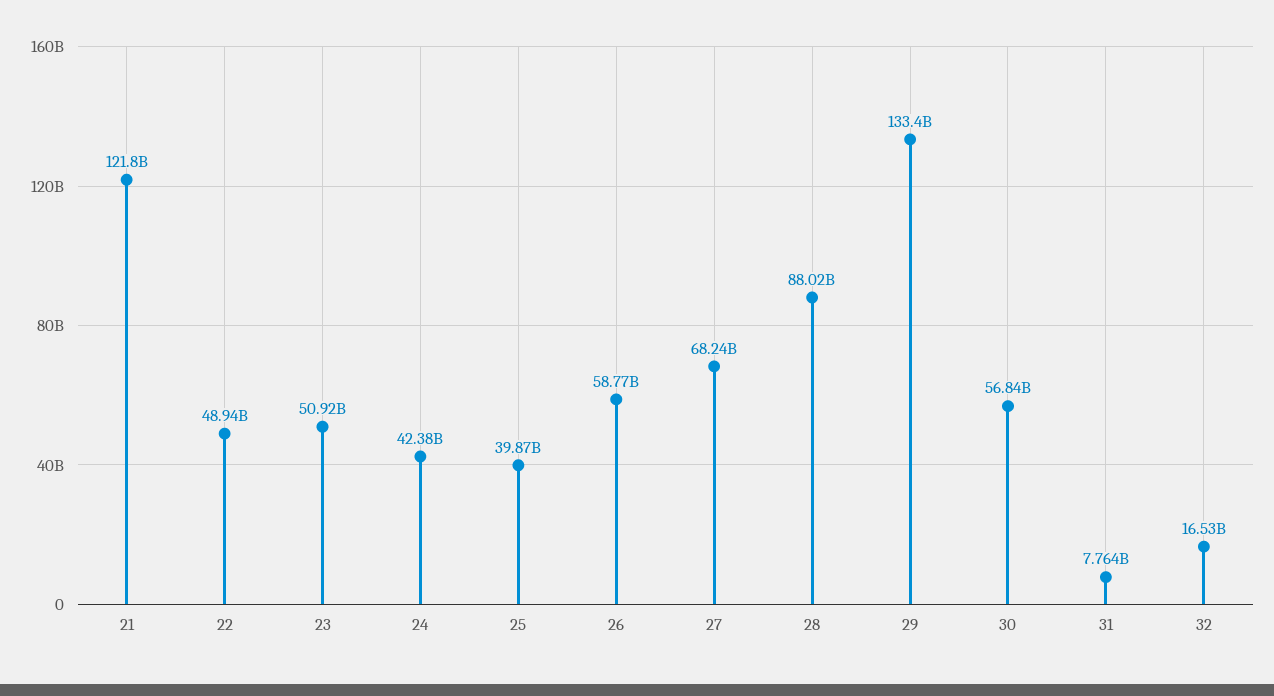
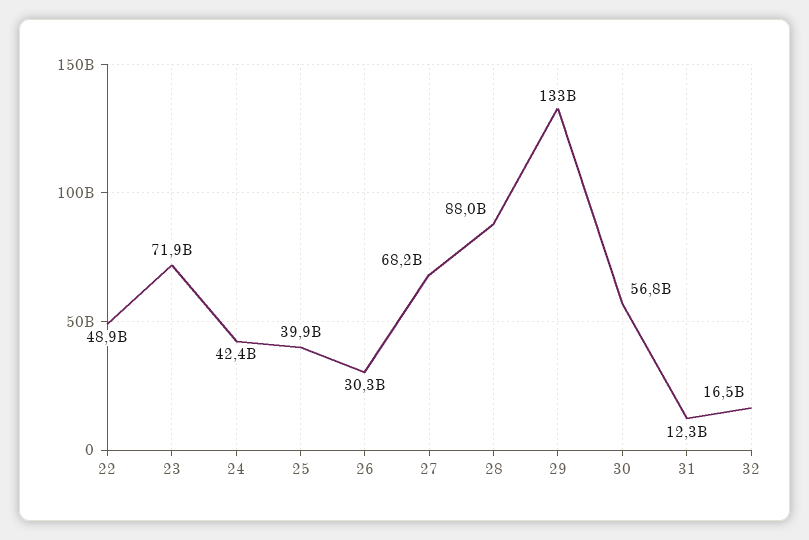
  {
-   "21": 121800000000,
    "22": 48940000000,
-   "23": 50920000000,
+   "23": 71900000000,
    "24": 42380000000,
    "25": 39870000000,
-   "26": 58770000000,
+   "26": 30300000000,
    "27": 68240000000,
    "28": 88020000000,
    "29": 133400000000,
    "30": 56840000000,
-   "31": 7764000000,
+   "31": 12300000000,
    "32": 16530000000
  }

